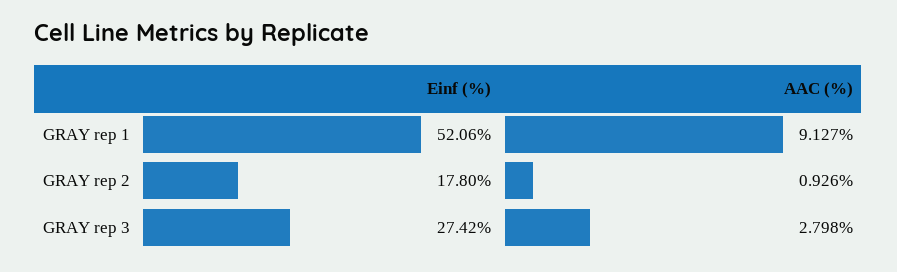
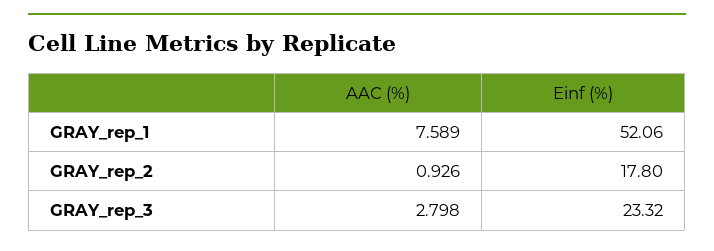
  {
    "Einf (%)": {
      "GRAY rep 1": 52.06,
      "GRAY rep 2": 17.8,
-     "GRAY rep 3": 27.42
+     "GRAY rep 3": 23.32
    },
    "AAC (%)": {
-     "GRAY rep 1": 9.127,
+     "GRAY rep 1": 7.589,
      "GRAY rep 2": 0.926,
      "GRAY rep 3": 2.798
    }
  }

